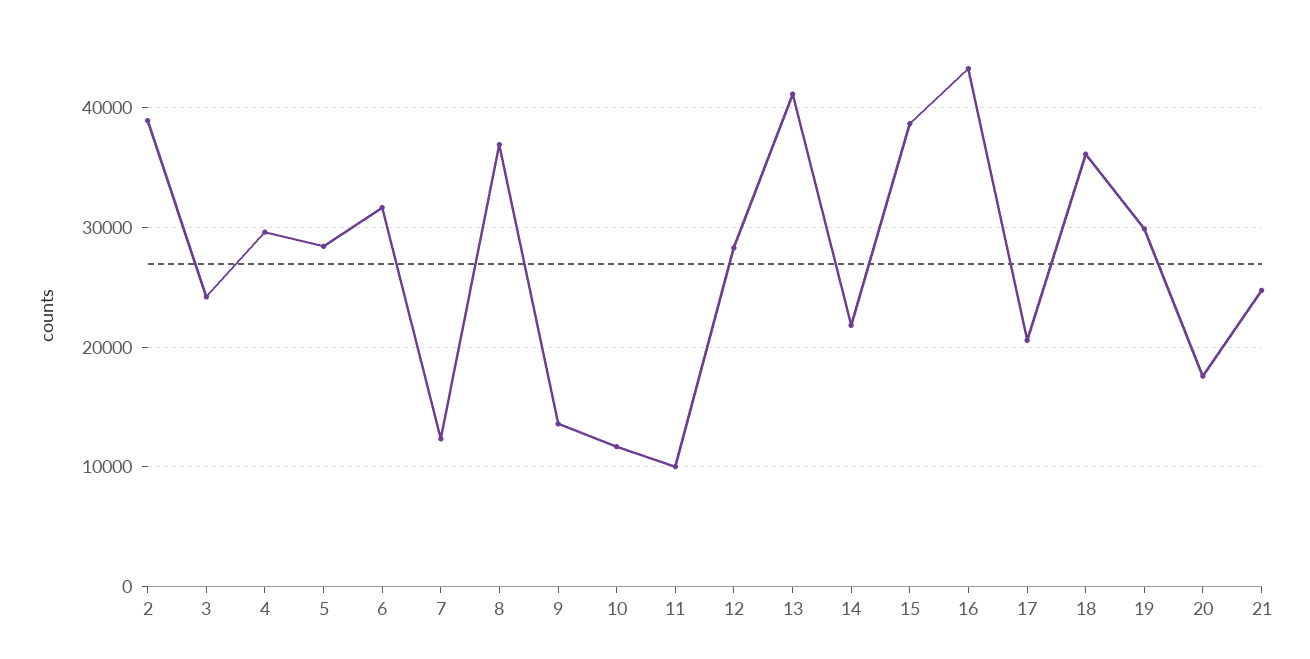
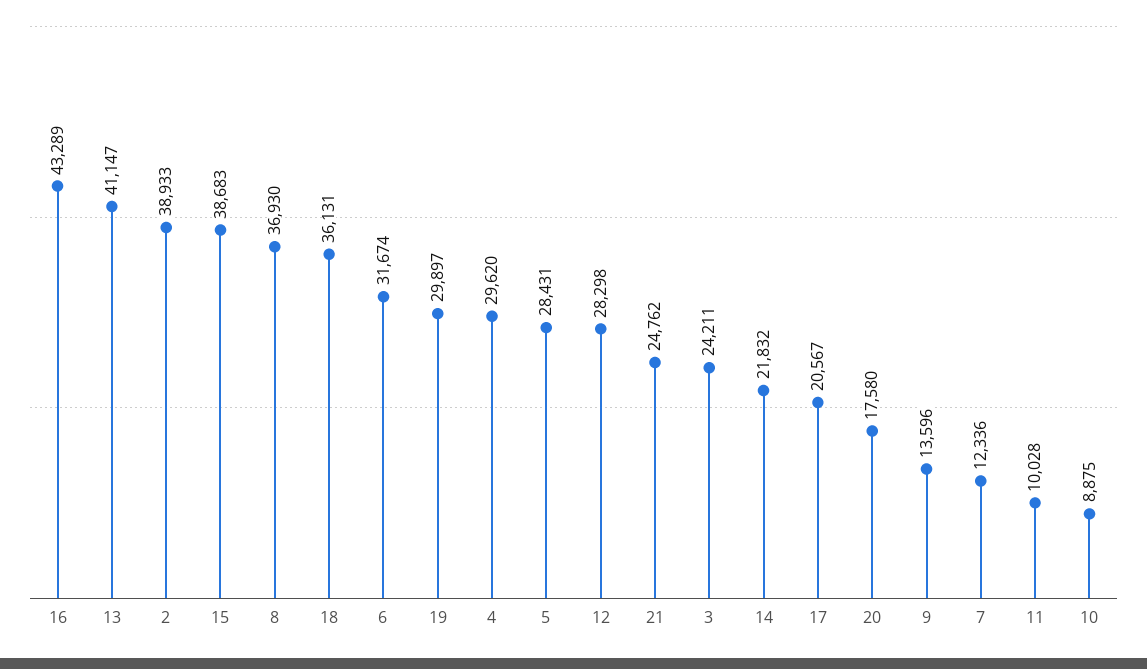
  {
    "2": 38933,
    "3": 24211,
    "4": 29620,
    "5": 28431,
    "6": 31674,
    "7": 12336,
    "8": 36930,
    "9": 13596,
-   "10": 12000,
+   "10": 8875,
    "11": 10028,
    "12": 28298,
    "13": 41147,
    "14": 21832,
    "15": 38683,
    "16": 43289,
    "17": 20567,
    "18": 36131,
    "19": 29897,
    "20": 17580,
    "21": 24762
  }

